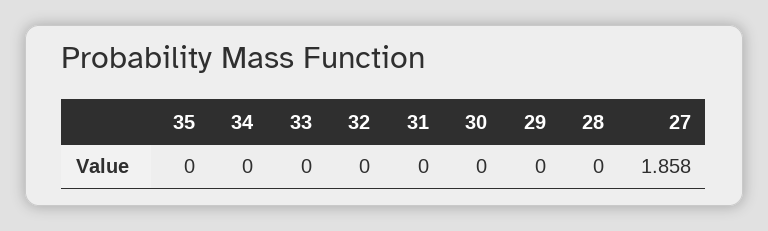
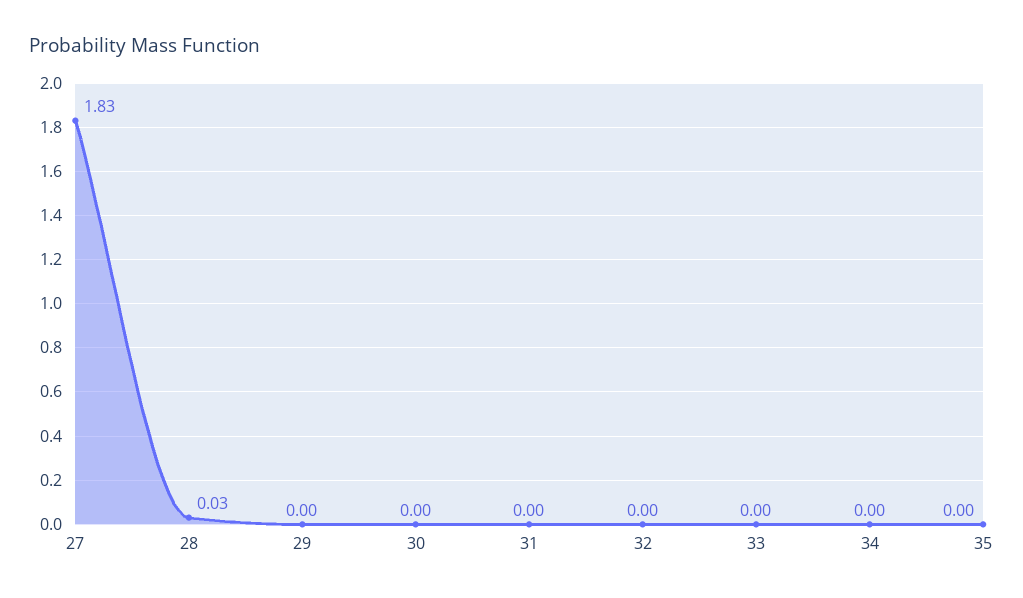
  {
    "35": 0,
    "34": 0,
    "33": 0,
    "32": 0,
    "31": 0,
    "30": 0,
    "29": 0,
-   "28": 0,
+   "28": 0.03,
-   "27": 1.858
+   "27": 1.83
  }

